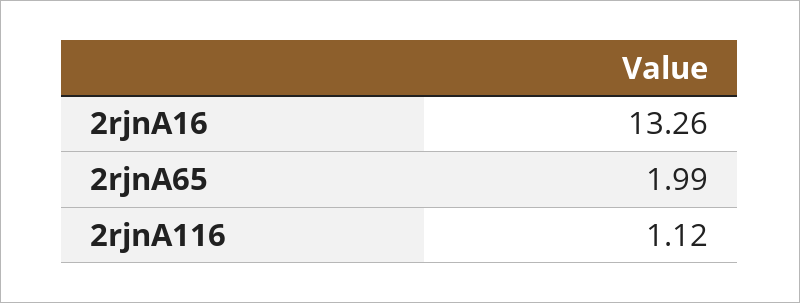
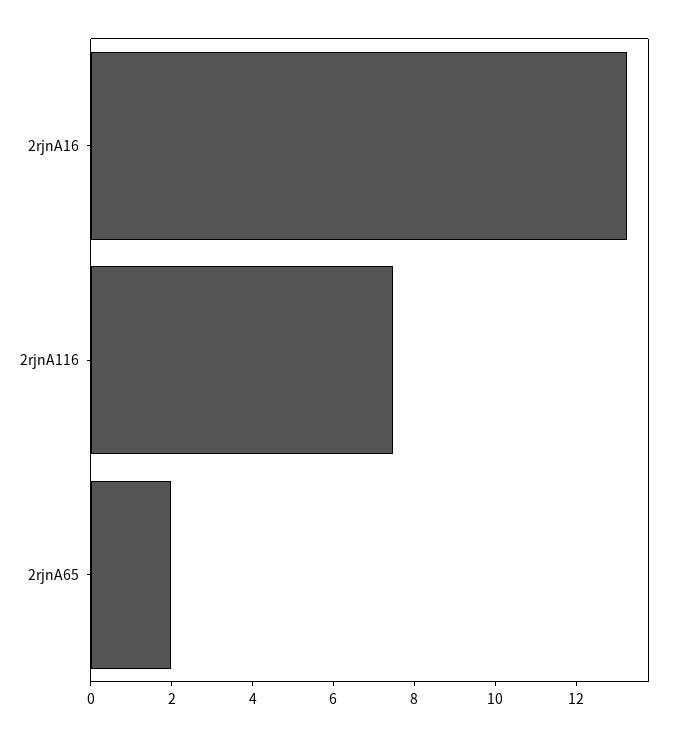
  {
    "2rjnA16": 13.26,
    "2rjnA65": 1.99,
-   "2rjnA116": 1.12
+   "2rjnA116": 7.5
  }

